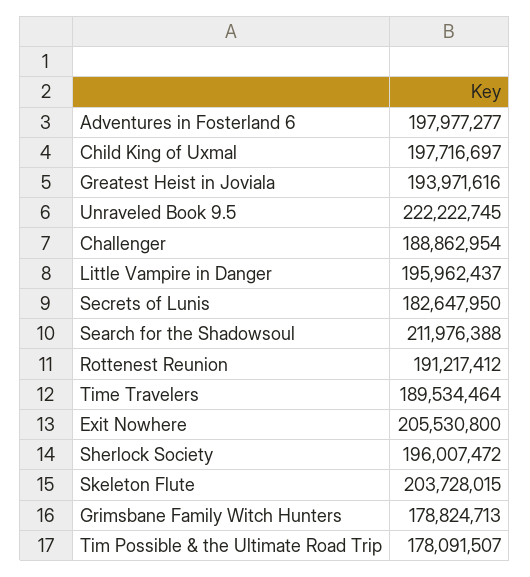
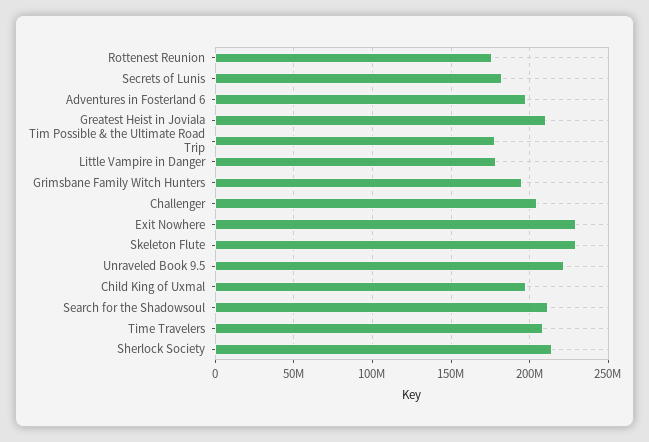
  {
    "Adventures in Fosterland 6": 197977277,
    "Child King of Uxmal": 197716697,
-   "Greatest Heist in Joviala": 193971616,
+   "Greatest Heist in Joviala": 210000000,
    "Unraveled Book 9.5": 222222745,
-   "Challenger": 188862954,
+   "Challenger": 205000000,
-   "Little Vampire in Danger": 195962437,
+   "Little Vampire in Danger": 180000000,
    "Secrets of Lunis": 182647950,
    "Search for the Shadowsoul": 211976388,
-   "Rottenest Reunion": 191217412,
+   "Rottenest Reunion": 175000000,
-   "Time Travelers": 189534464,
+   "Time Travelers": 210000000,
-   "Exit Nowhere": 205530800,
+   "Exit Nowhere": 230000000,
-   "Sherlock Society": 196007472,
+   "Sherlock Society": 215000000,
-   "Skeleton Flute": 203728015,
+   "Skeleton Flute": 230000000,
-   "Grimsbane Family Witch Hunters": 178824713,
+   "Grimsbane Family Witch Hunters": 195000000,
    "Tim Possible & the Ultimate Road Trip": 178091507
  }

